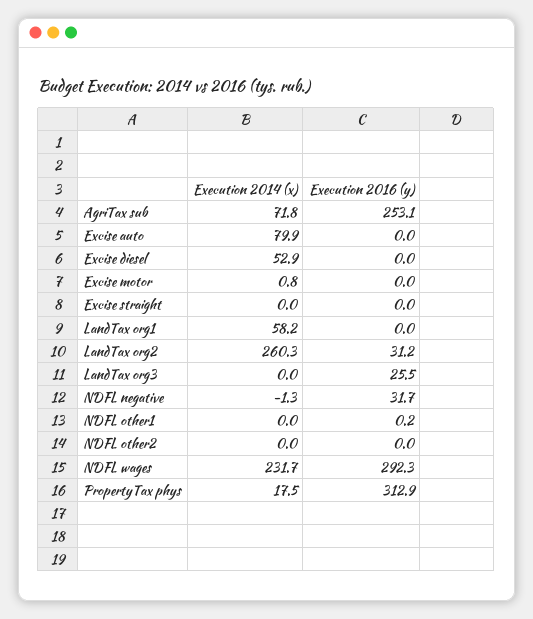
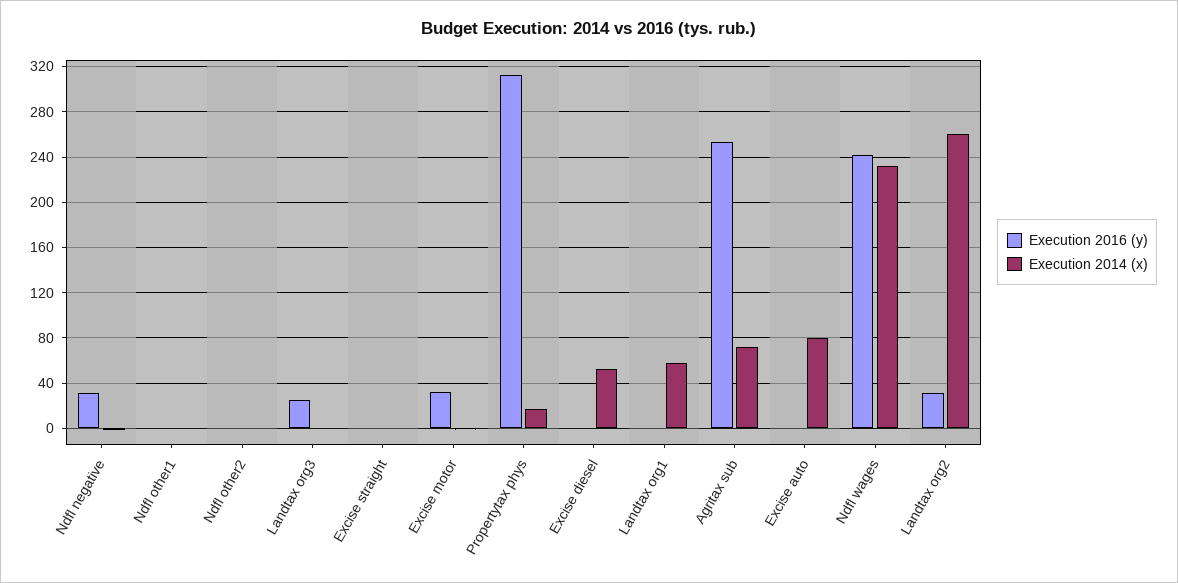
  {
    "Execution 2014 (x)": {
      "AgriTax sub": 71.8,
      "Excise auto": 79.9,
      "Excise diesel": 52.9,
      "Excise motor": 0.8,
      "Excise straight": 0,
      "LandTax org1": 58.2,
      "LandTax org2": 260.3,
      "LandTax org3": 0,
      "NDFL negative": -1.3,
      "NDFL other1": 0,
      "NDFL other2": 0,
      "NDFL wages": 231.7,
      "PropertyTax phys": 17.5
    },
    "Execution 2016 (y)": {
      "AgriTax sub": 253.1,
      "Excise auto": 0,
      "Excise diesel": 0,
-     "Excise motor": 0,
+     "Excise motor": 30,
      "Excise straight": 0,
      "LandTax org1": 0,
      "LandTax org2": 31.2,
      "LandTax org3": 25.5,
      "NDFL negative": 31.7,
      "NDFL other1": 0.2,
      "NDFL other2": 0,
-     "NDFL wages": 292.3,
+     "NDFL wages": 240,
      "PropertyTax phys": 312.9
    }
  }

